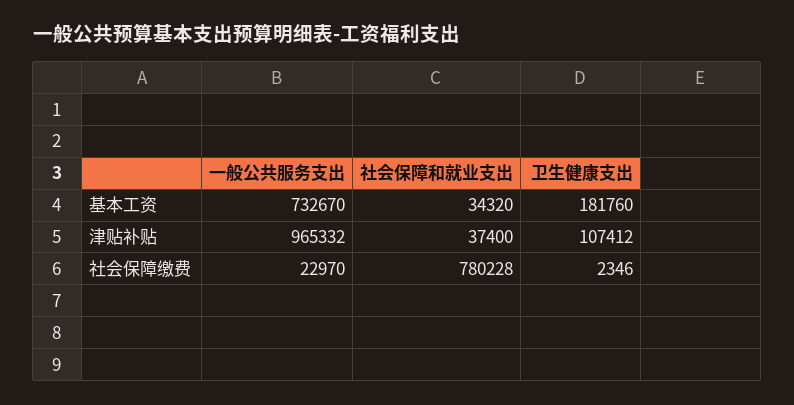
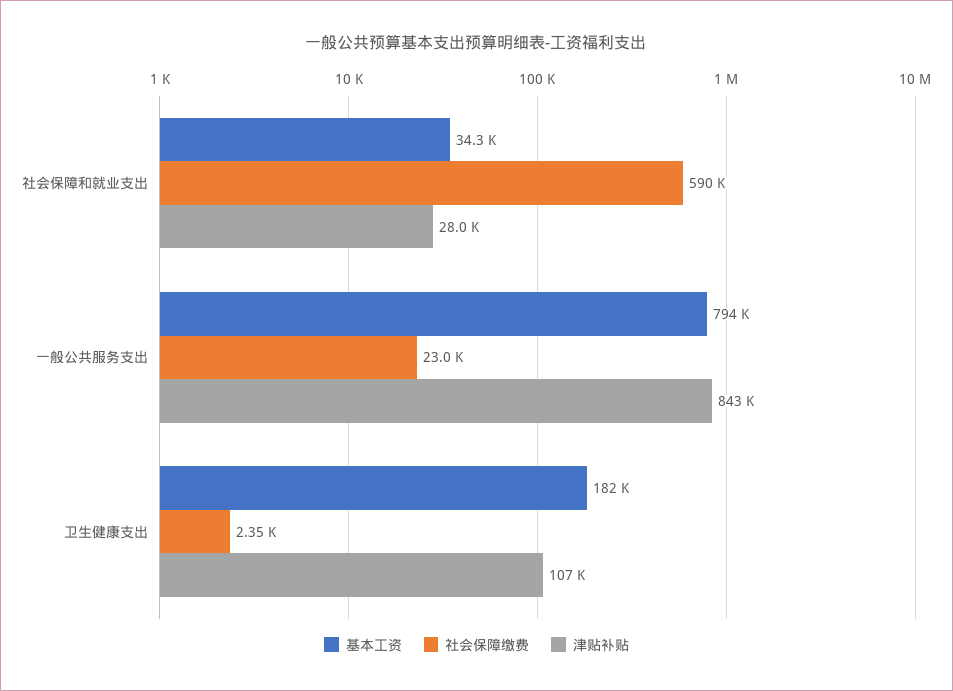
  {
    "基本工资": {
-     "一般公共服务支出": 732670,
+     "一般公共服务支出": 794000,
      "社会保障和就业支出": 34320,
      "卫生健康支出": 181760
    },
    "津贴补贴": {
-     "一般公共服务支出": 965332,
+     "一般公共服务支出": 843000,
-     "社会保障和就业支出": 37400,
+     "社会保障和就业支出": 28000,
      "卫生健康支出": 107412
    },
    "社会保障缴费": {
      "一般公共服务支出": 22970,
-     "社会保障和就业支出": 780228,
+     "社会保障和就业支出": 590000,
      "卫生健康支出": 2346
    }
  }

